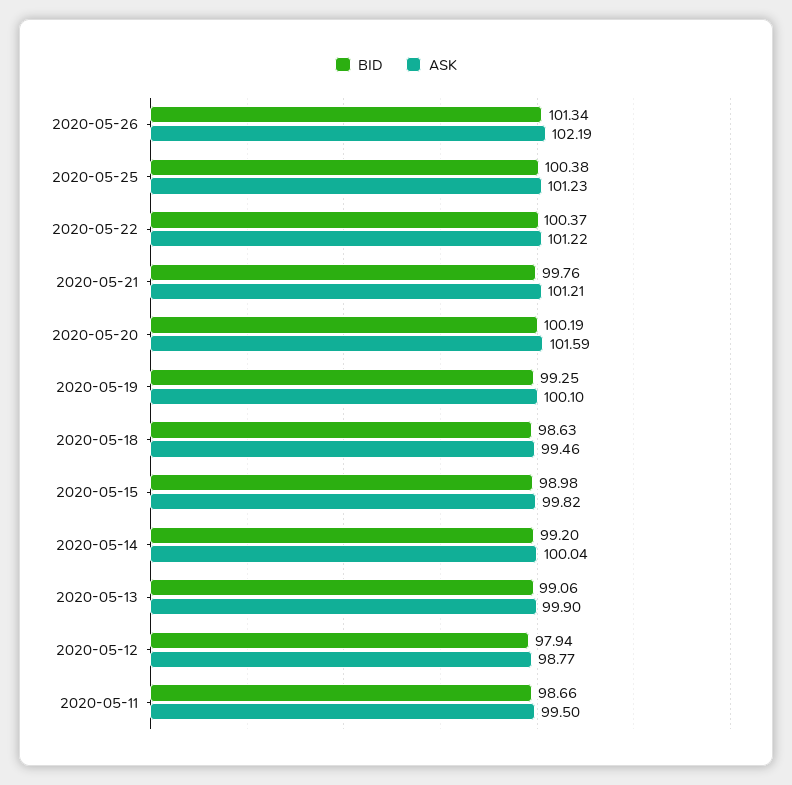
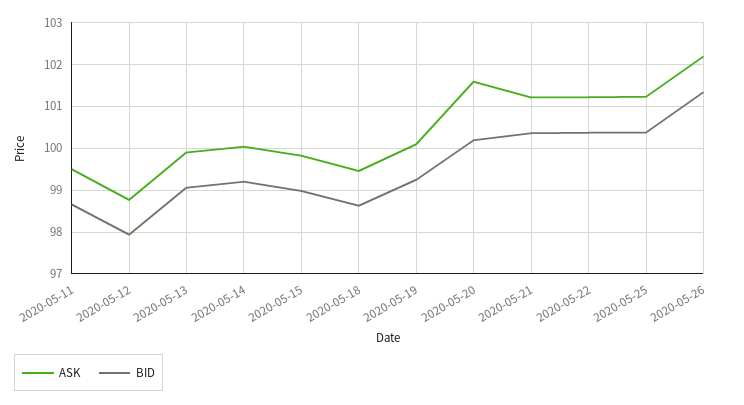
  {
    "BID": {
      "2020-05-26": 101.34,
      "2020-05-25": 100.38,
      "2020-05-22": 100.37,
-     "2020-05-21": 99.76,
+     "2020-05-21": 100.4,
      "2020-05-20": 100.19,
      "2020-05-19": 99.25,
      "2020-05-18": 98.63,
      "2020-05-15": 98.98,
      "2020-05-14": 99.2,
      "2020-05-13": 99.06,
      "2020-05-12": 97.94,
      "2020-05-11": 98.66
    },
    "ASK": {
      "2020-05-26": 102.19,
      "2020-05-25": 101.23,
      "2020-05-22": 101.22,
      "2020-05-21": 101.21,
      "2020-05-20": 101.59,
      "2020-05-19": 100.1,
      "2020-05-18": 99.46,
      "2020-05-15": 99.82,
      "2020-05-14": 100.04,
      "2020-05-13": 99.9,
      "2020-05-12": 98.77,
      "2020-05-11": 99.5
    }
  }

